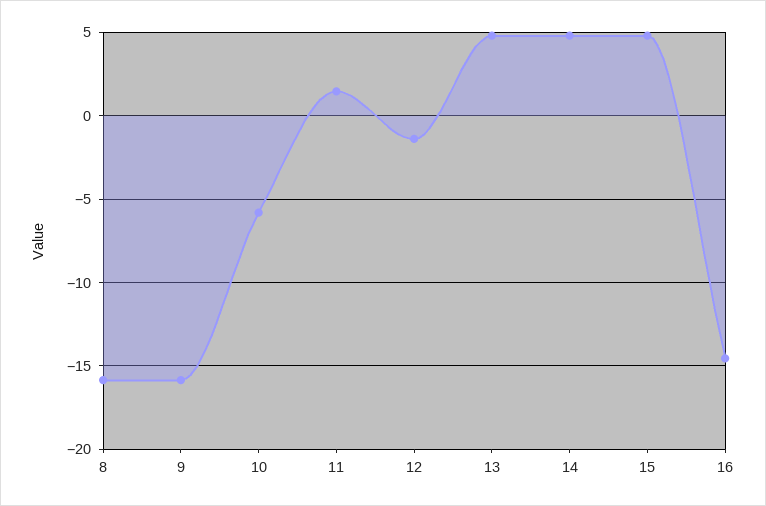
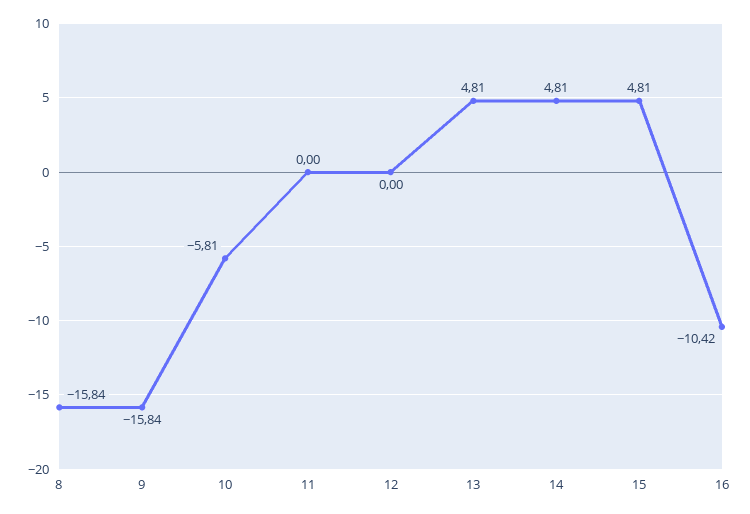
  {
    "8": -15.84,
    "9": -15.84,
    "10": -5.81,
-   "11": 1.5,
+   "11": 0,
-   "12": -1.5,
+   "12": 0,
    "13": 4.81,
    "14": 4.81,
    "15": 4.81,
-   "16": -14.5
+   "16": -10.42
  }

